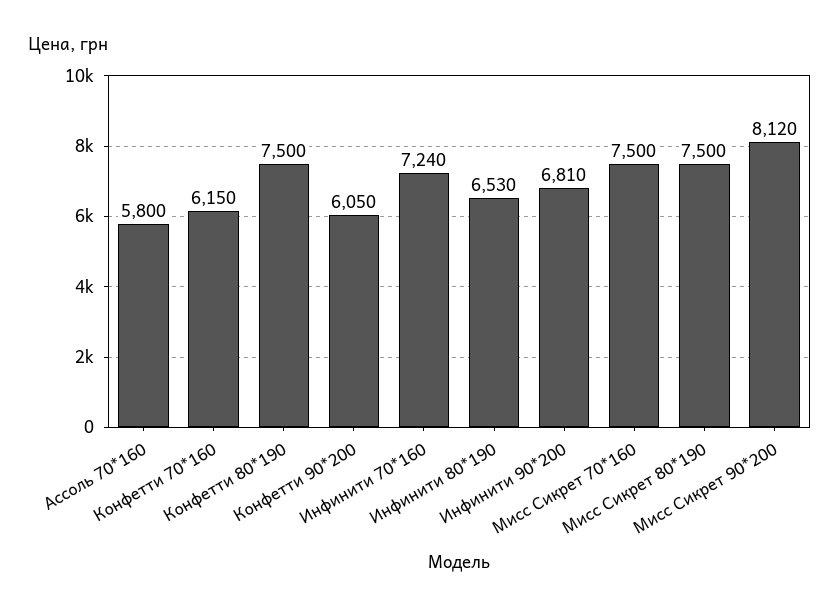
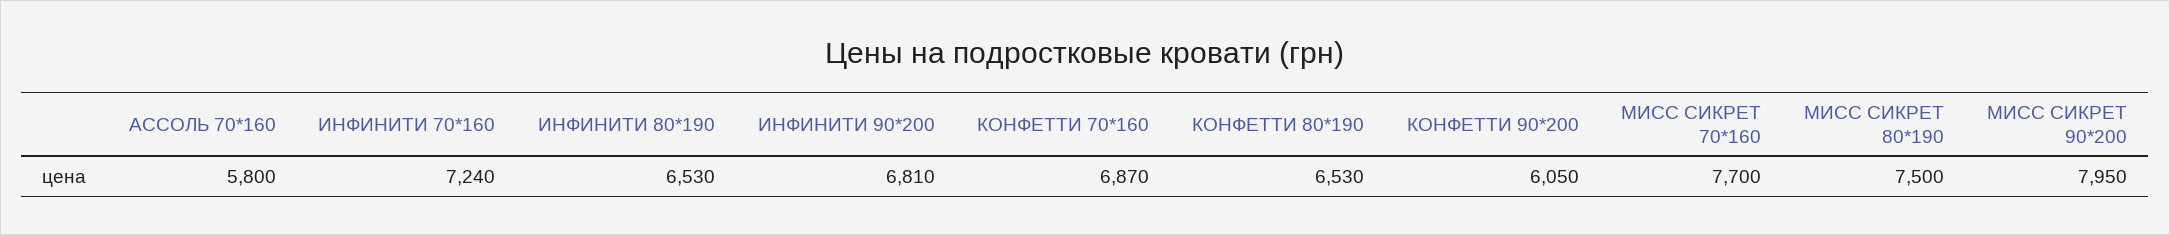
  {
    "Ассоль 70*160": 5800,
-   "Конфетти 70*160": 6150,
+   "Конфетти 70*160": 6870,
-   "Конфетти 80*190": 7500,
+   "Конфетти 80*190": 6530,
    "Конфетти 90*200": 6050,
    "Инфинити 70*160": 7240,
    "Инфинити 80*190": 6530,
    "Инфинити 90*200": 6810,
-   "Мисс Сикрет 70*160": 7500,
+   "Мисс Сикрет 70*160": 7700,
    "Мисс Сикрет 80*190": 7500,
-   "Мисс Сикрет 90*200": 8120
+   "Мисс Сикрет 90*200": 7950
  }

